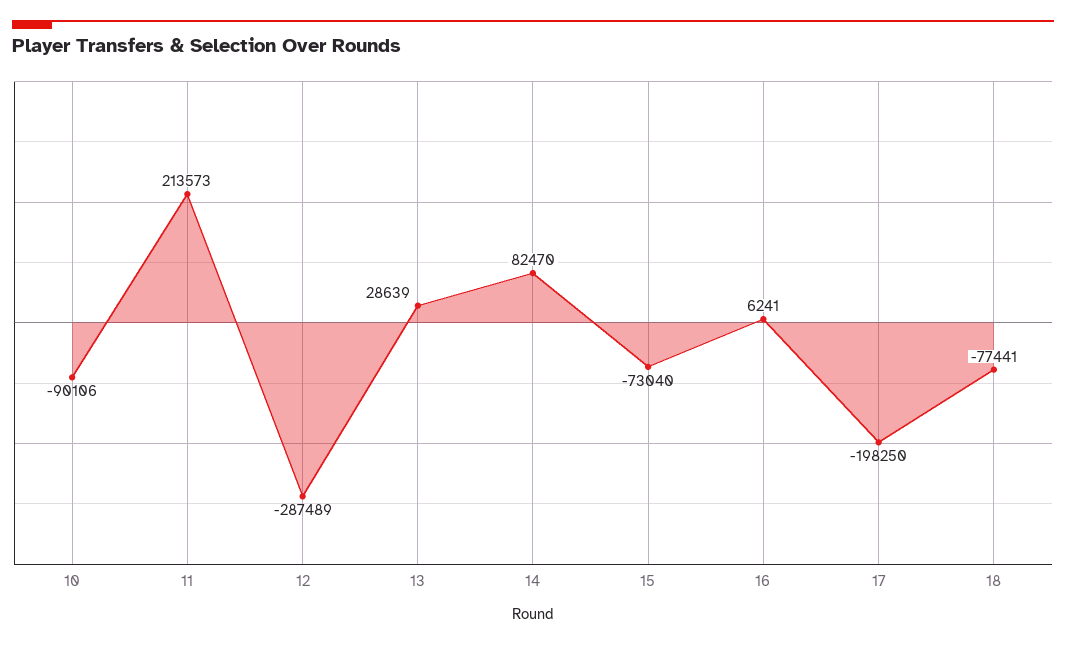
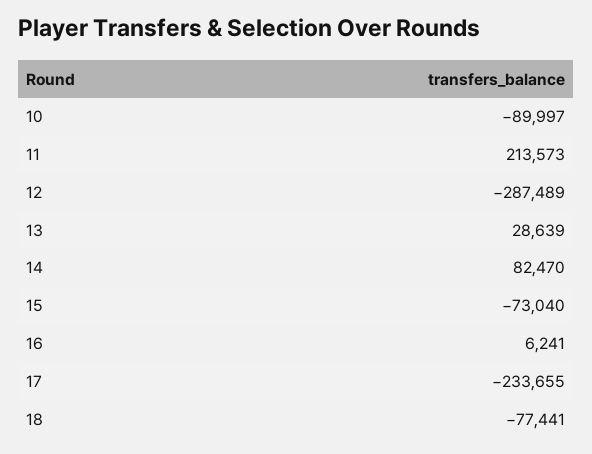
  {
-   "10": -90106,
+   "10": -89997,
    "11": 213573,
    "12": -287489,
    "13": 28639,
    "14": 82470,
    "15": -73040,
    "16": 6241,
-   "17": -198250,
+   "17": -233655,
    "18": -77441
  }

